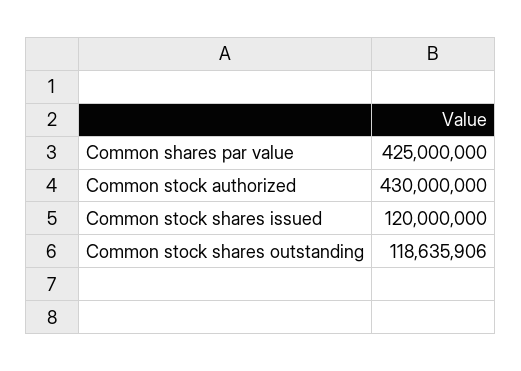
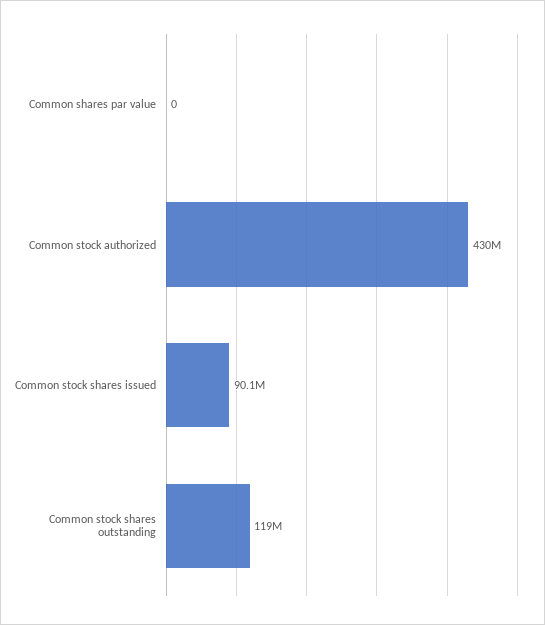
  {
-   "Common shares par value": 425000000,
+   "Common shares par value": 0,
    "Common stock authorized": 430000000,
-   "Common stock shares issued": 120000000,
+   "Common stock shares issued": 90100000,
    "Common stock shares outstanding": 118635906
  }

